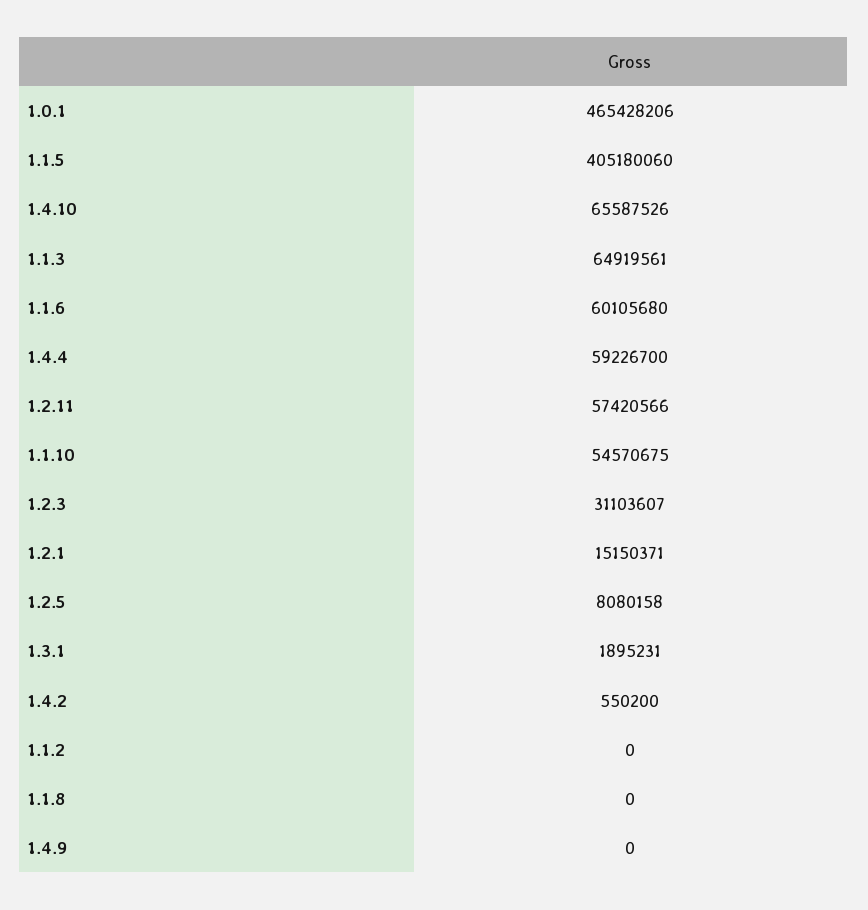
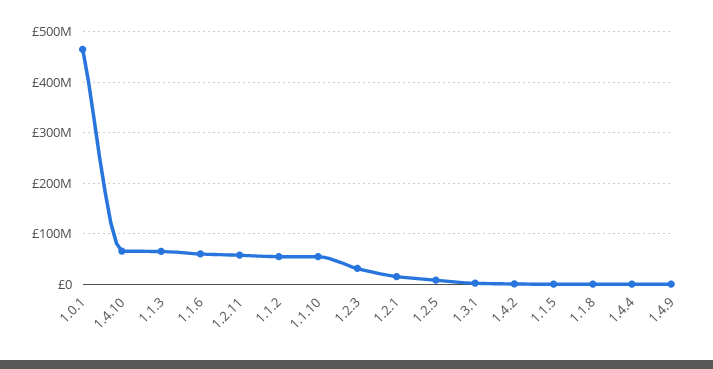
  {
    "1.0.1": 465428206,
-   "1.1.5": 405180060,
+   "1.1.5": 0,
    "1.4.10": 65587526,
    "1.1.3": 64919561,
    "1.1.6": 60105680,
-   "1.4.4": 59226700,
+   "1.4.4": 0,
    "1.2.11": 57420566,
    "1.1.10": 54570675,
    "1.2.3": 31103607,
    "1.2.1": 15150371,
    "1.2.5": 8080158,
    "1.3.1": 1895231,
    "1.4.2": 550200,
-   "1.1.2": 0,
+   "1.1.2": 60000000,
    "1.1.8": 0,
    "1.4.9": 0
  }

